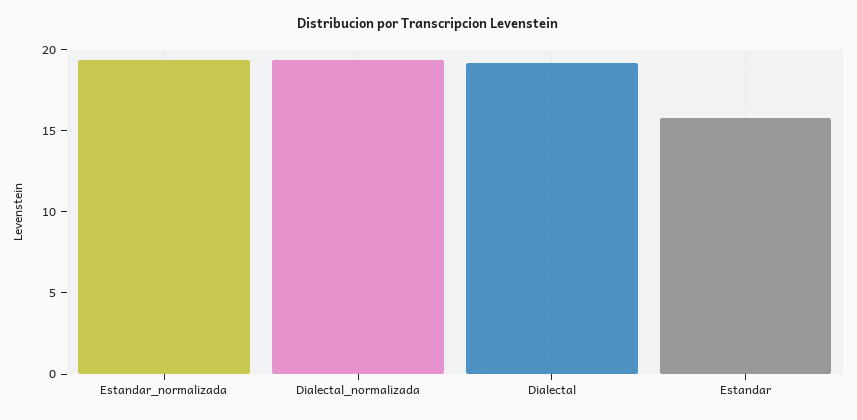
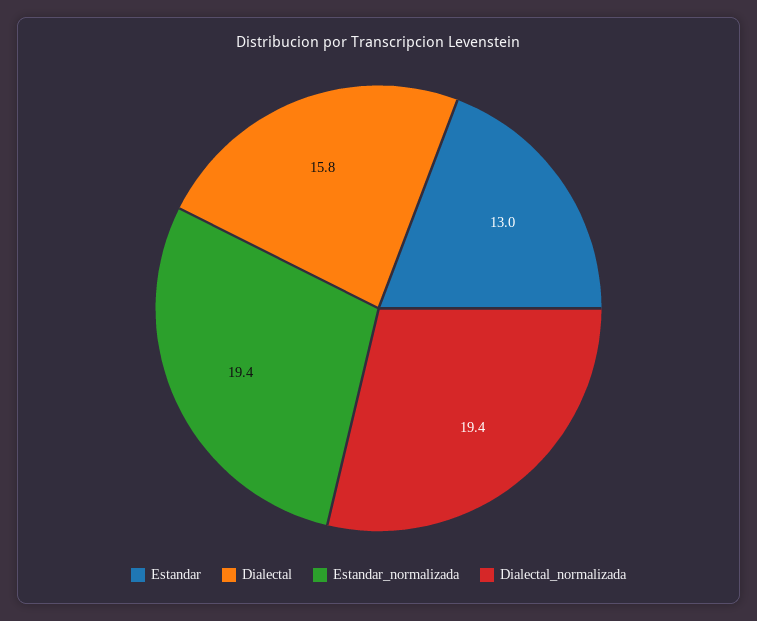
  {
    "Estandar_normalizada": 19.4,
    "Dialectal_normalizada": 19.4,
-   "Dialectal": 19,
+   "Dialectal": 15.8,
-   "Estandar": 16
+   "Estandar": 13
  }

